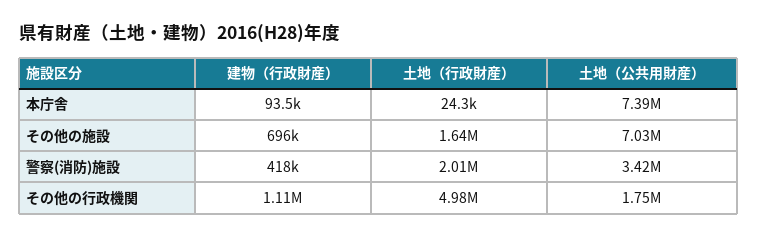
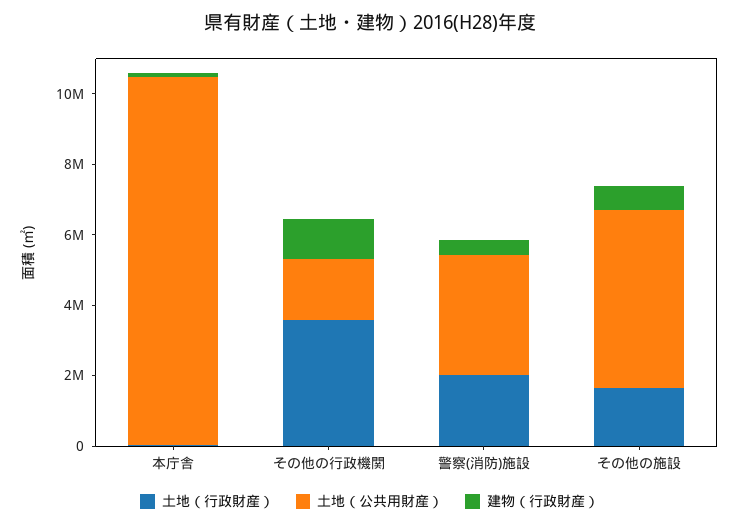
  {
    "建物（行政財産）": {
      "本庁舎": 93500,
      "その他の施設": 696000,
      "警察(消防)施設": 418000,
      "その他の行政機関": 1110000
    },
    "土地（行政財産）": {
      "本庁舎": 24300,
      "その他の施設": 1640000,
      "警察(消防)施設": 2010000,
-     "その他の行政機関": 4980000
+     "その他の行政機関": 3500000
    },
    "土地（公共用財産）": {
-     "本庁舎": 7390000,
+     "本庁舎": 10500000,
-     "その他の施設": 7030000,
+     "その他の施設": 5000000,
      "警察(消防)施設": 3420000,
      "その他の行政機関": 1750000
    }
  }

